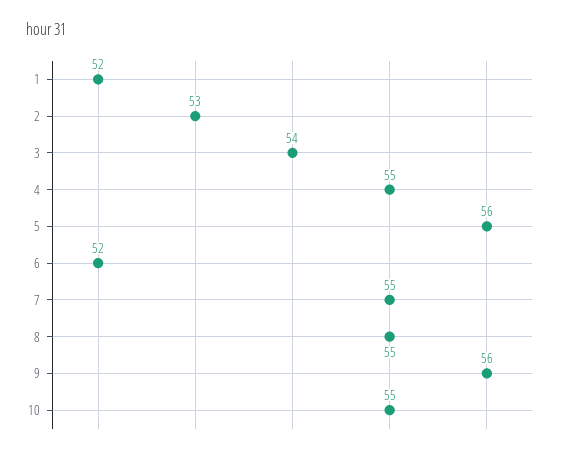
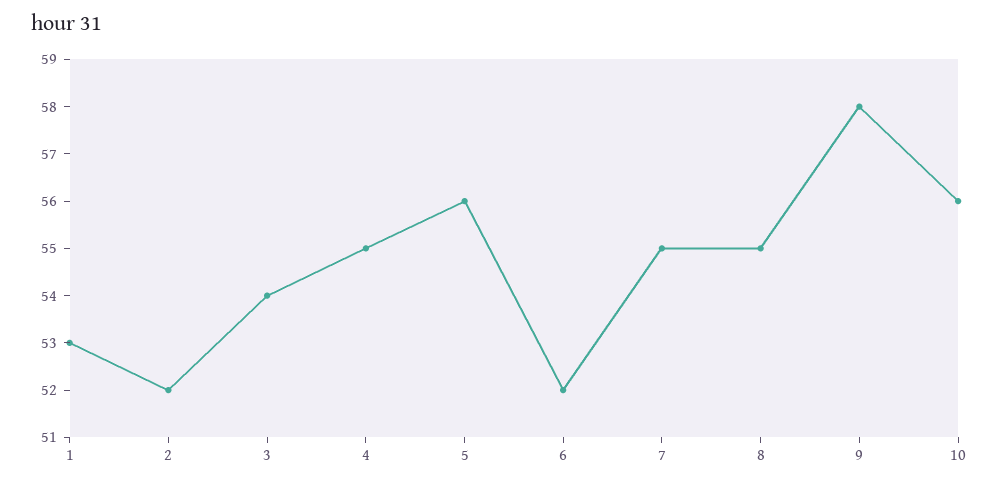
  {
-   "1": 52,
+   "1": 53,
-   "2": 53,
+   "2": 52,
    "3": 54,
    "4": 55,
    "5": 56,
    "6": 52,
    "7": 55,
    "8": 55,
-   "9": 56,
+   "9": 58,
-   "10": 55
+   "10": 56
  }

